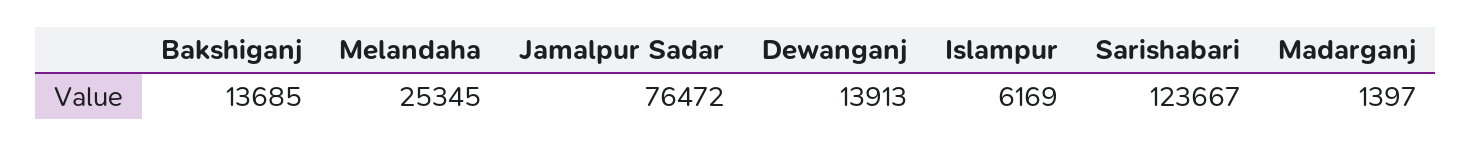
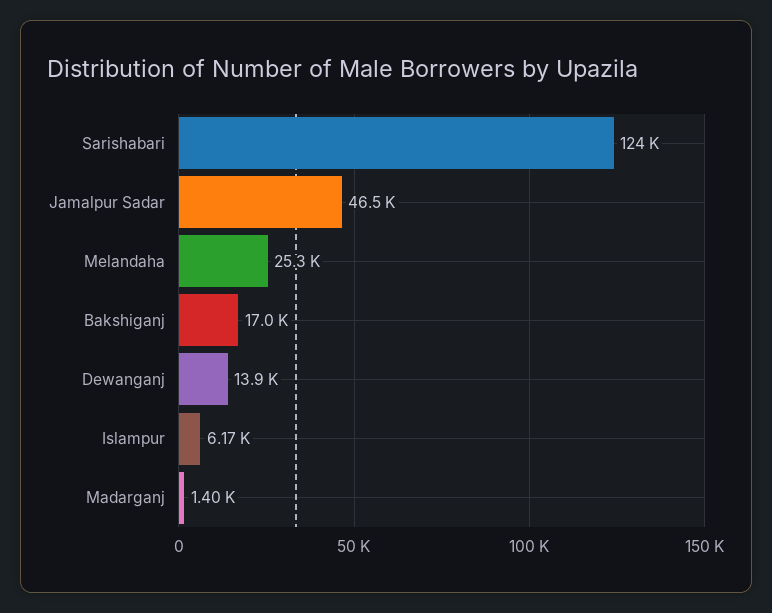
  {
-   "Bakshiganj": 13685,
+   "Bakshiganj": 17000,
    "Melandaha": 25345,
-   "Jamalpur Sadar": 76472,
+   "Jamalpur Sadar": 46500,
    "Dewanganj": 13913,
    "Islampur": 6169,
    "Sarishabari": 123667,
    "Madarganj": 1397
  }

